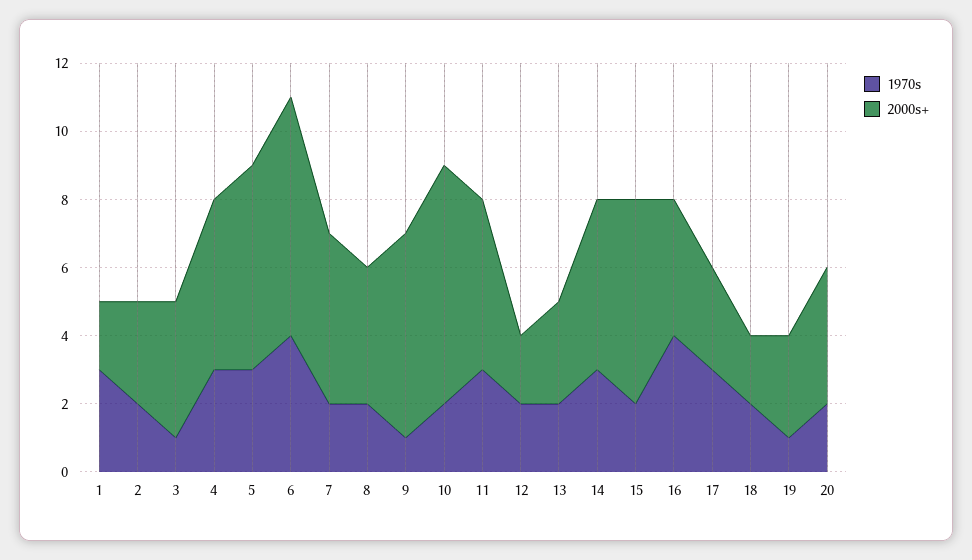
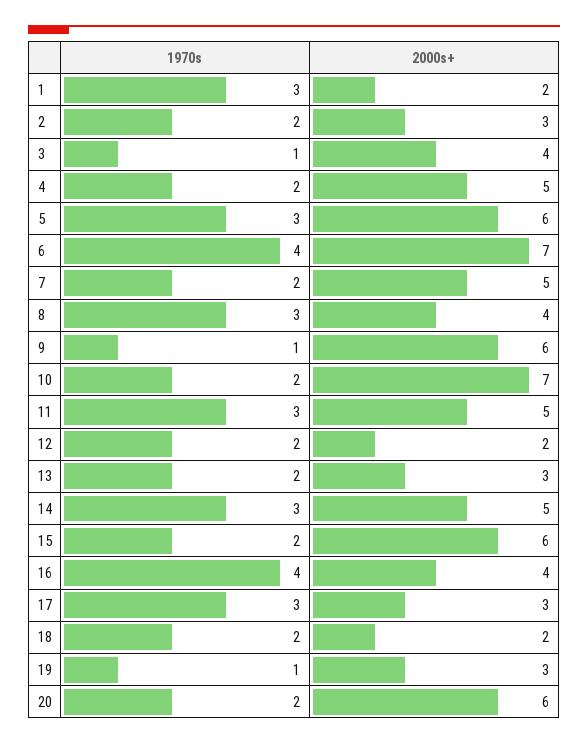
  {
    "1970s": {
      "1": 3,
      "2": 2,
      "3": 1,
-     "4": 3,
+     "4": 2,
      "5": 3,
      "6": 4,
      "7": 2,
-     "8": 2,
+     "8": 3,
      "9": 1,
      "10": 2,
      "11": 3,
      "12": 2,
      "13": 2,
      "14": 3,
      "15": 2,
      "16": 4,
      "17": 3,
      "18": 2,
      "19": 1,
      "20": 2
    },
    "2000s+": {
      "1": 2,
      "2": 3,
      "3": 4,
      "4": 5,
      "5": 6,
      "6": 7,
      "7": 5,
      "8": 4,
      "9": 6,
      "10": 7,
      "11": 5,
      "12": 2,
      "13": 3,
      "14": 5,
      "15": 6,
      "16": 4,
      "17": 3,
      "18": 2,
      "19": 3,
-     "20": 4
+     "20": 6
    }
  }

